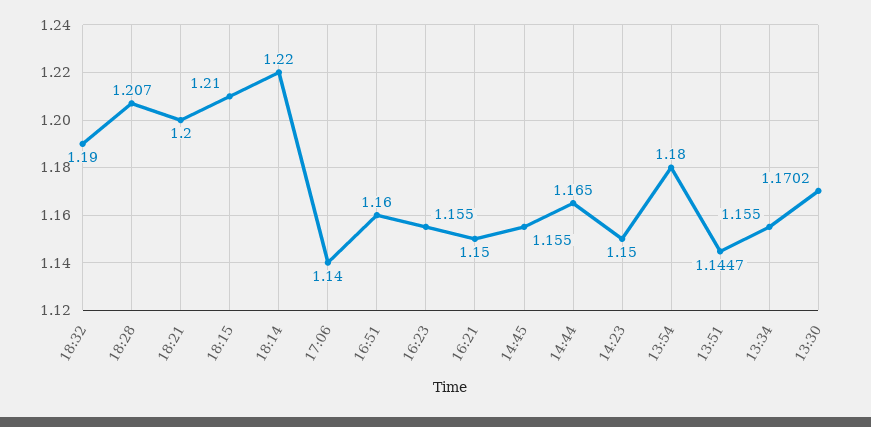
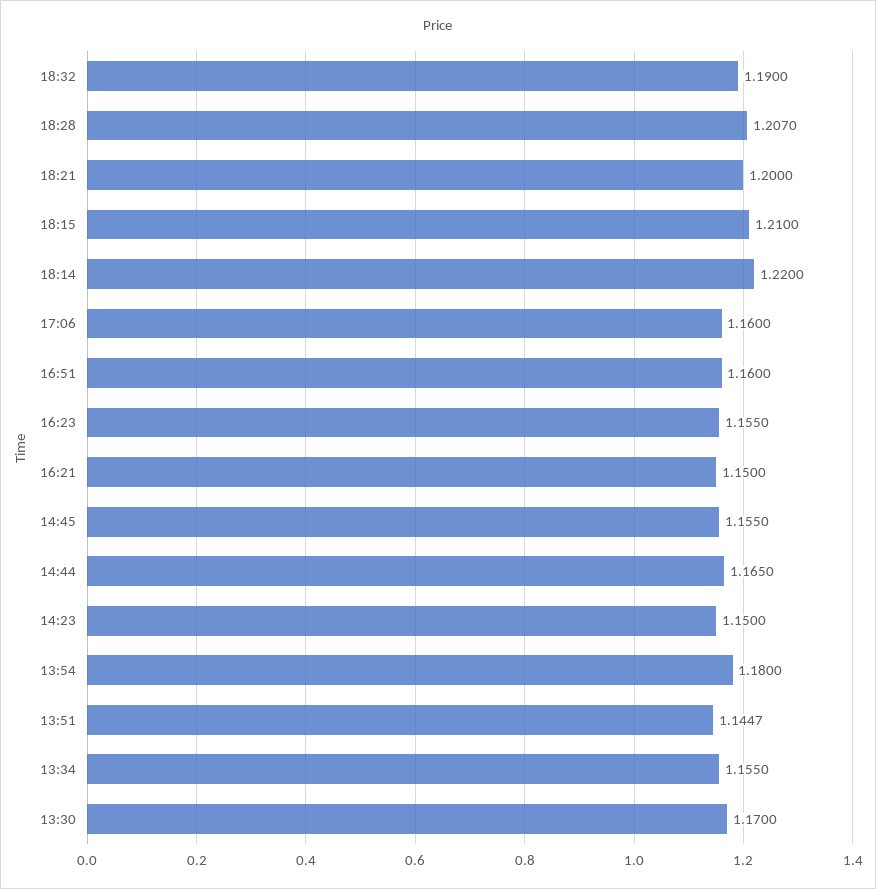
  {
    "18:32": 1.19,
    "18:28": 1.207,
    "18:21": 1.2,
    "18:15": 1.21,
    "18:14": 1.22,
-   "17:06": 1.14,
+   "17:06": 1.16,
    "16:51": 1.16,
    "16:23": 1.155,
    "16:21": 1.15,
    "14:45": 1.155,
    "14:44": 1.165,
    "14:23": 1.15,
    "13:54": 1.18,
    "13:51": 1.1447,
    "13:34": 1.155,
-   "13:30": 1.1702
+   "13:30": 1.17
  }

